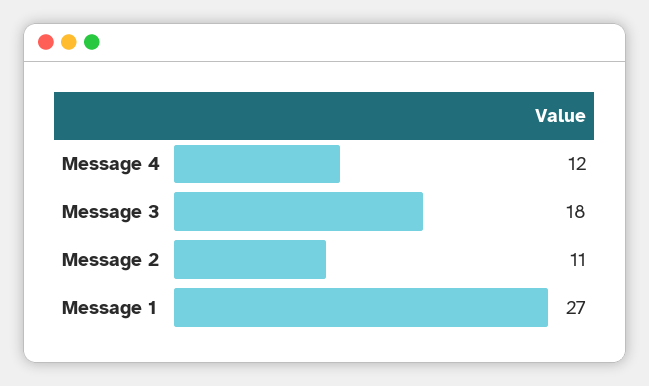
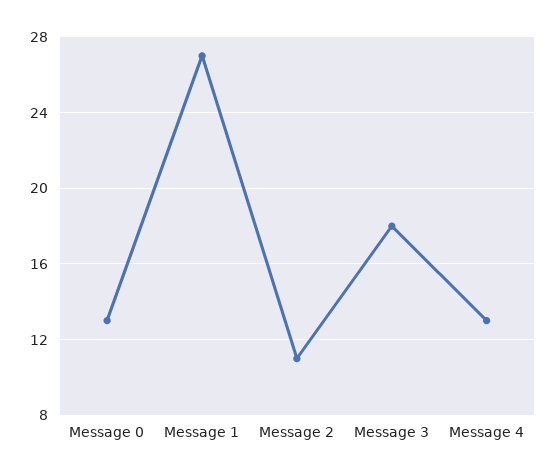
  {
-   "Message 4": 12,
+   "Message 4": 13,
    "Message 3": 18,
    "Message 2": 11,
-   "Message 1": 27
+   "Message 1": 27,
+   "Message 0": 13
  }

